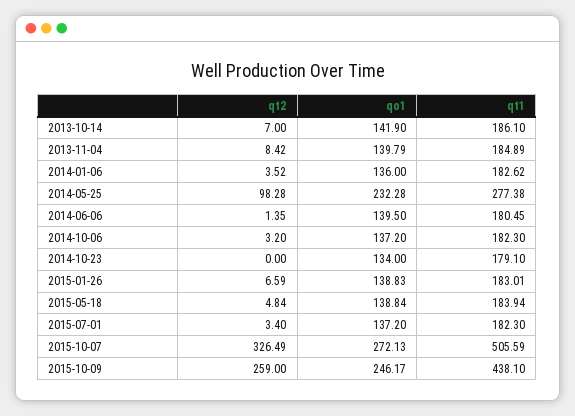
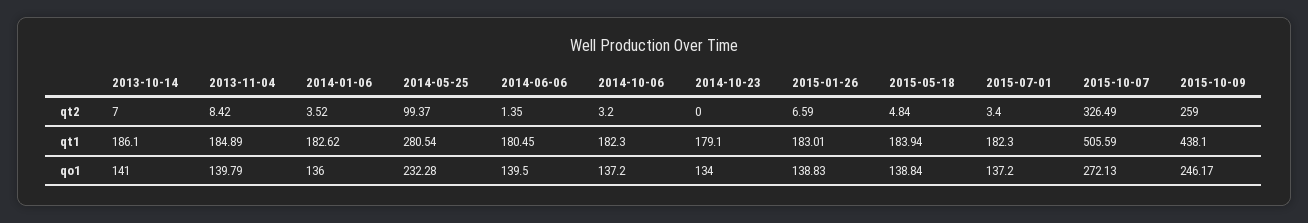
  {
    "qt2": {
      "2013-10-14": 7,
      "2013-11-04": 8.42,
      "2014-01-06": 3.52,
-     "2014-05-25": 98.28,
+     "2014-05-25": 99.37,
      "2014-06-06": 1.35,
      "2014-10-06": 3.2,
      "2014-10-23": 0,
      "2015-01-26": 6.59,
      "2015-05-18": 4.84,
      "2015-07-01": 3.4,
      "2015-10-07": 326.49,
      "2015-10-09": 259
    },
    "qo1": {
-     "2013-10-14": 141.9,
+     "2013-10-14": 141,
      "2013-11-04": 139.79,
      "2014-01-06": 136,
      "2014-05-25": 232.28,
      "2014-06-06": 139.5,
      "2014-10-06": 137.2,
      "2014-10-23": 134,
      "2015-01-26": 138.83,
      "2015-05-18": 138.84,
      "2015-07-01": 137.2,
      "2015-10-07": 272.13,
      "2015-10-09": 246.17
    },
    "qt1": {
      "2013-10-14": 186.1,
      "2013-11-04": 184.89,
      "2014-01-06": 182.62,
-     "2014-05-25": 277.38,
+     "2014-05-25": 280.54,
      "2014-06-06": 180.45,
      "2014-10-06": 182.3,
      "2014-10-23": 179.1,
      "2015-01-26": 183.01,
      "2015-05-18": 183.94,
      "2015-07-01": 182.3,
      "2015-10-07": 505.59,
      "2015-10-09": 438.1
    }
  }

